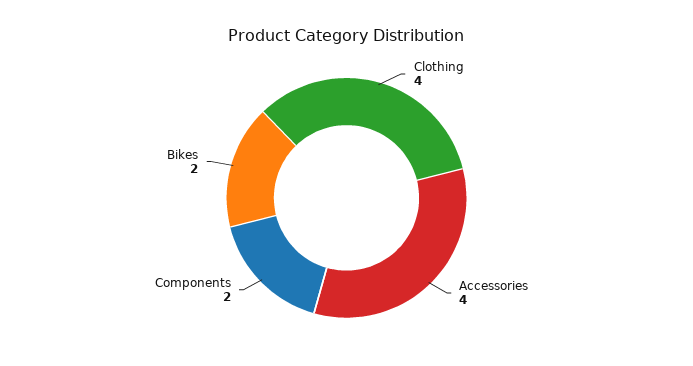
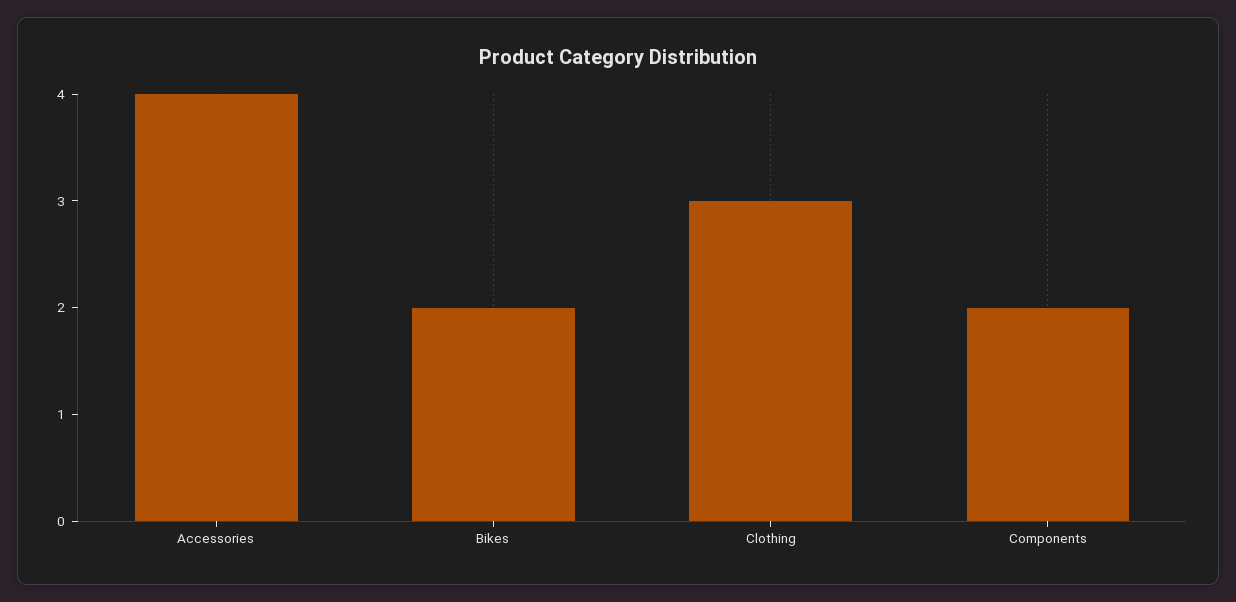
  {
-   "Clothing": 4,
+   "Clothing": 3,
    "Accessories": 4,
    "Components": 2,
    "Bikes": 2
  }

